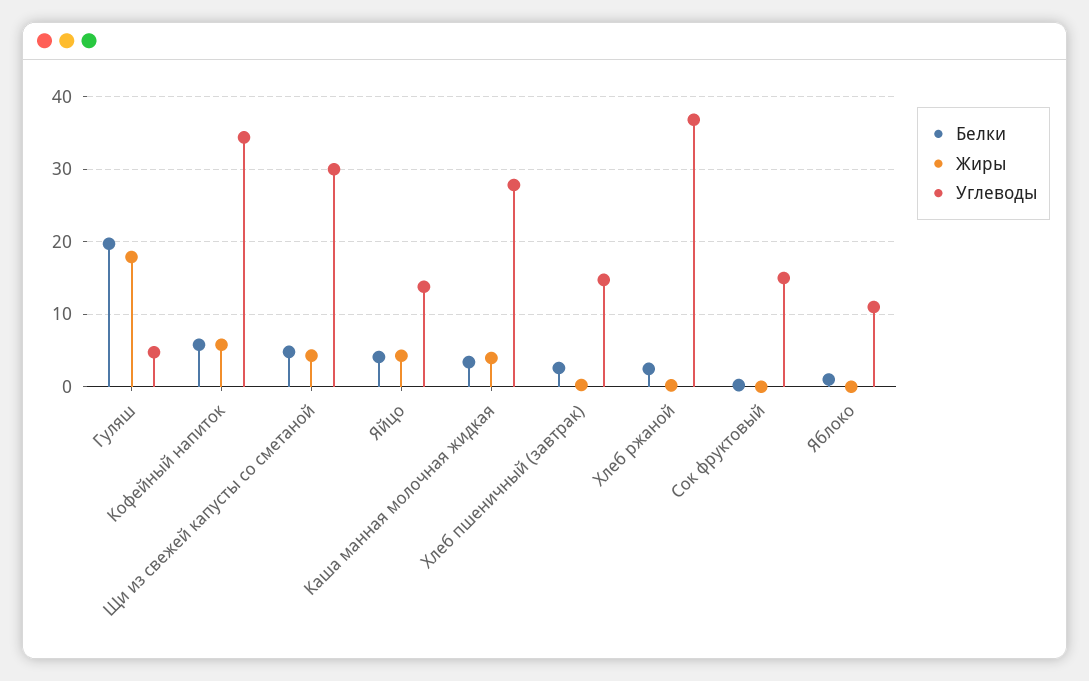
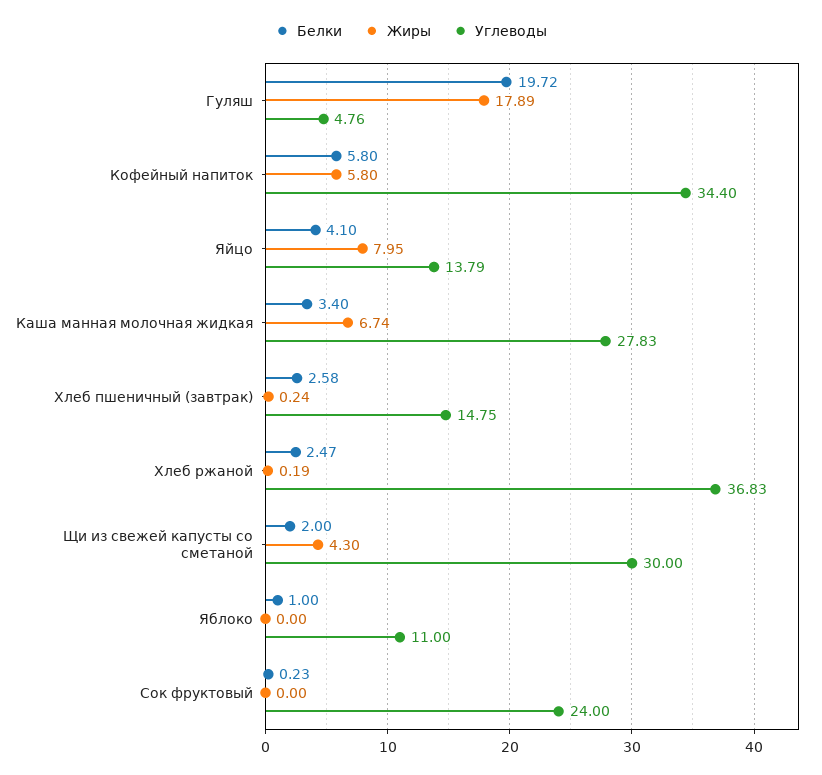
  {
    "Белки": {
      "Гуляш": 19.72,
      "Кофейный напиток": 5.8,
-     "Щи из свежей капусты со сметаной": 5,
+     "Щи из свежей капусты со сметаной": 2,
      "Яйцо": 4.1,
      "Каша манная молочная жидкая": 3.4,
      "Хлеб пшеничный (завтрак)": 2.58,
      "Хлеб ржаной": 2.47,
      "Сок фруктовый": 0.23,
      "Яблоко": 1
    },
    "Жиры": {
      "Гуляш": 17.89,
      "Кофейный напиток": 5.8,
      "Щи из свежей капусты со сметаной": 4.3,
-     "Яйцо": 4,
+     "Яйцо": 7.95,
-     "Каша манная молочная жидкая": 4,
+     "Каша манная молочная жидкая": 6.74,
      "Хлеб пшеничный (завтрак)": 0.24,
      "Хлеб ржаной": 0.19,
      "Сок фруктовый": 0,
      "Яблоко": 0
    },
    "Углеводы": {
      "Гуляш": 4.76,
      "Кофейный напиток": 34.4,
      "Щи из свежей капусты со сметаной": 30,
      "Яйцо": 13.79,
      "Каша манная молочная жидкая": 27.83,
      "Хлеб пшеничный (завтрак)": 14.75,
      "Хлеб ржаной": 36.83,
-     "Сок фруктовый": 15,
+     "Сок фруктовый": 24,
      "Яблоко": 11
    }
  }

